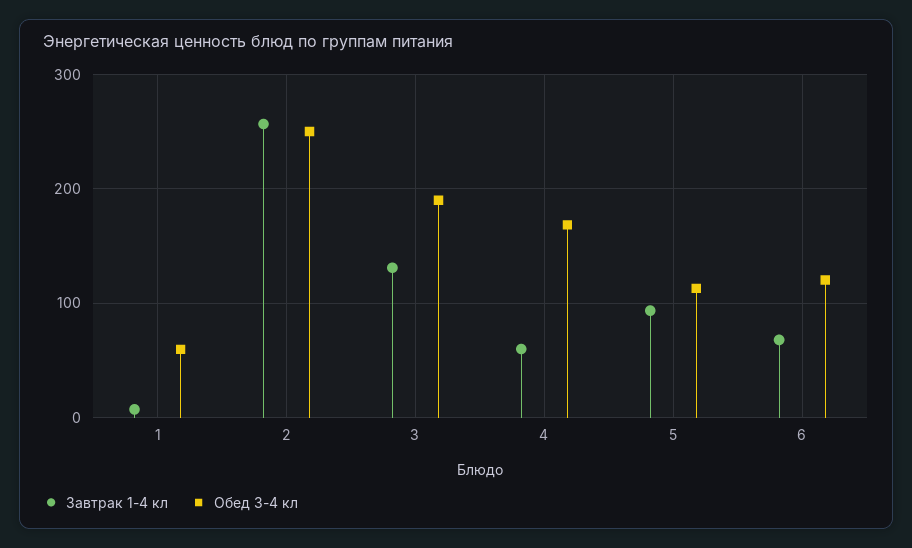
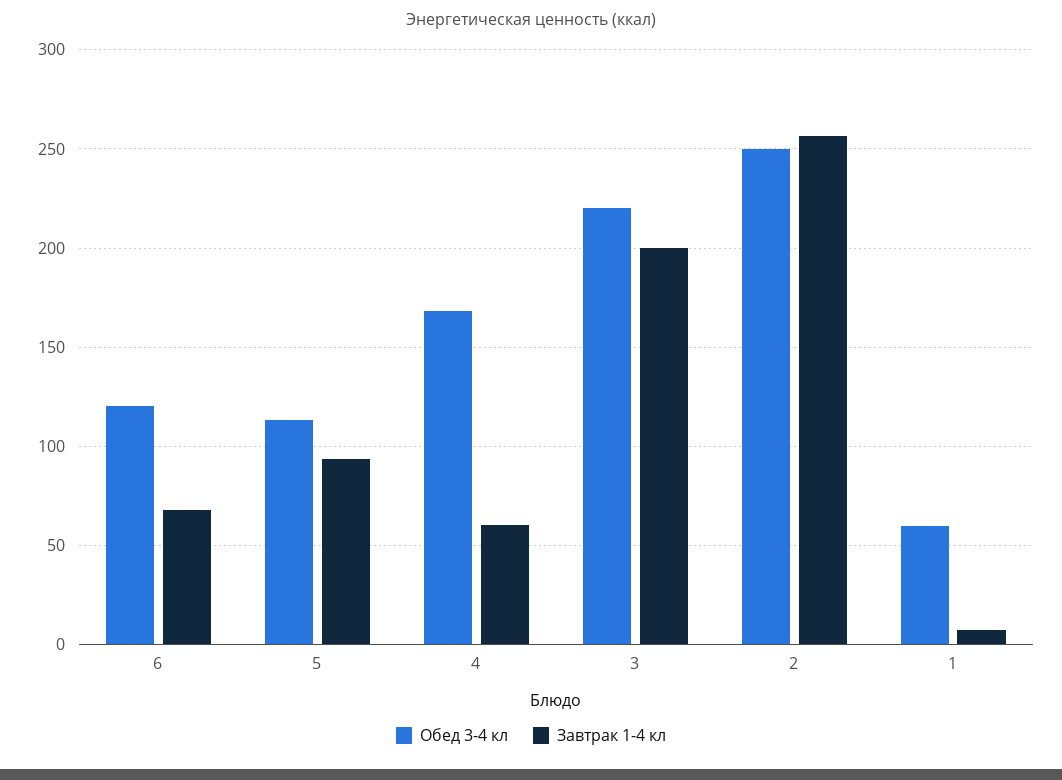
  {
    "Завтрак 1-4 кл": {
      "1": 5,
      "2": 255,
-     "3": 130,
+     "3": 200,
      "4": 60,
      "5": 95,
      "6": 70
    },
    "Обед 3-4 кл": {
      "1": 60,
      "2": 250,
-     "3": 190,
+     "3": 220,
      "4": 170,
      "5": 115,
      "6": 120
    }
  }

